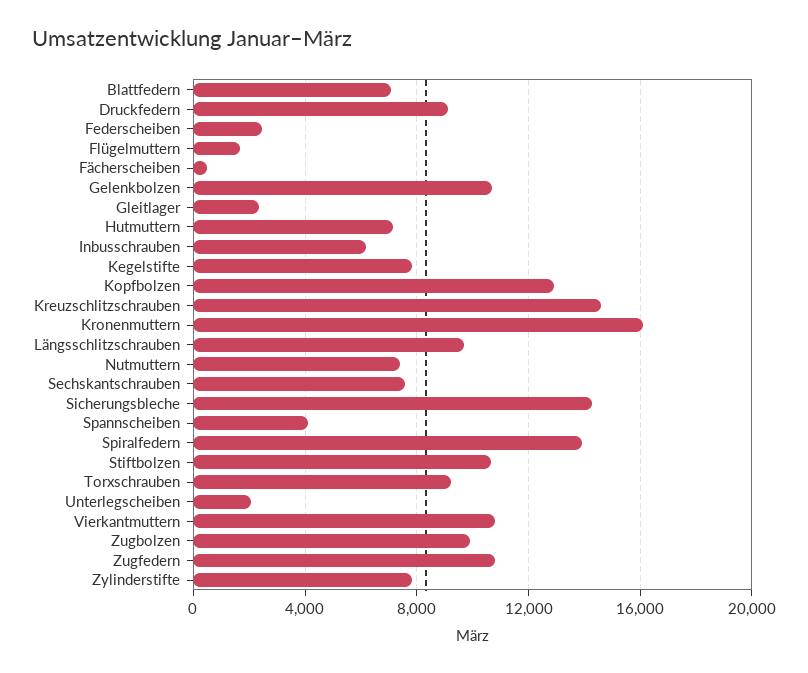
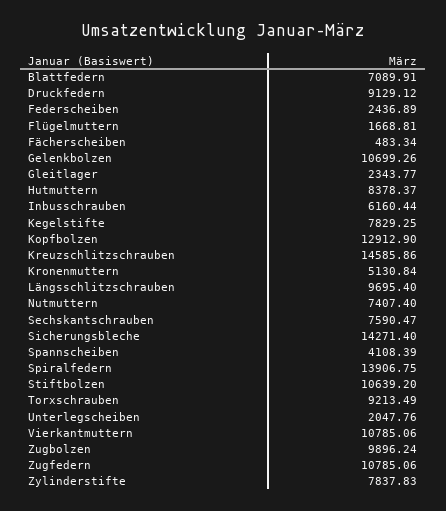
  {
    "Blattfedern": 7089.91,
    "Druckfedern": 9129.12,
    "Federscheiben": 2436.89,
    "Flügelmuttern": 1668.81,
    "Fächerscheiben": 483.34,
    "Gelenkbolzen": 10699.26,
    "Gleitlager": 2343.77,
-   "Hutmuttern": 7000,
+   "Hutmuttern": 8378.37,
    "Inbusschrauben": 6160.44,
    "Kegelstifte": 7829.25,
    "Kopfbolzen": 12912.9,
    "Kreuzschlitzschrauben": 14585.86,
-   "Kronenmuttern": 16000,
+   "Kronenmuttern": 5130.84,
    "Längsschlitzschrauben": 9695.4,
    "Nutmuttern": 7407.4,
    "Sechskantschrauben": 7590.47,
    "Sicherungsbleche": 14271.4,
    "Spannscheiben": 4108.39,
    "Spiralfedern": 13906.75,
    "Stiftbolzen": 10639.2,
    "Torxschrauben": 9213.49,
    "Unterlegscheiben": 2047.76,
    "Vierkantmuttern": 10785.06,
    "Zugbolzen": 9896.24,
    "Zugfedern": 10785.06,
    "Zylinderstifte": 7837.83
  }

